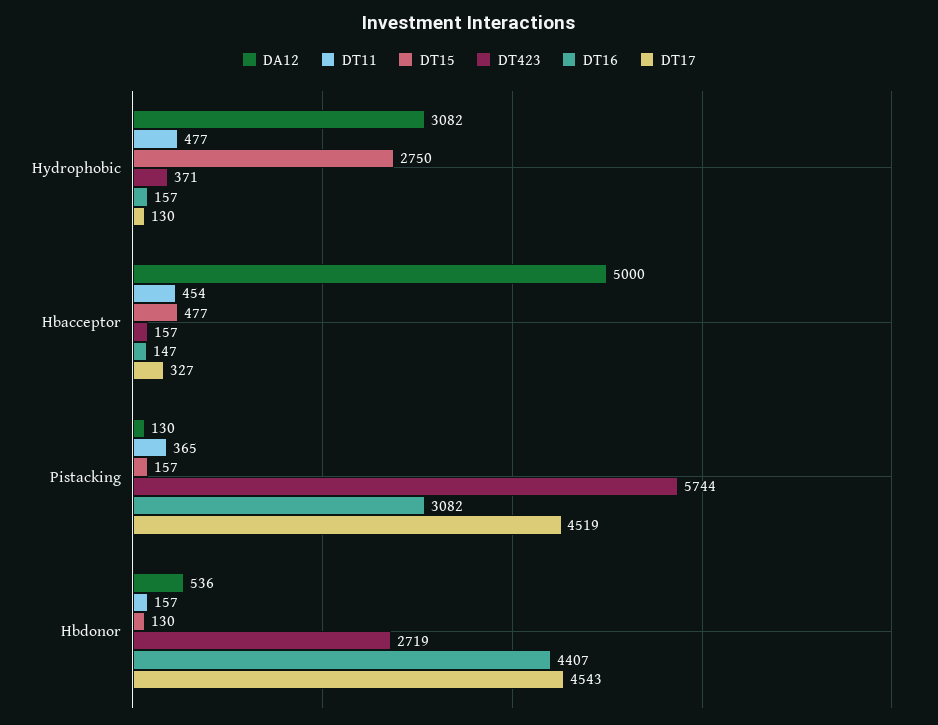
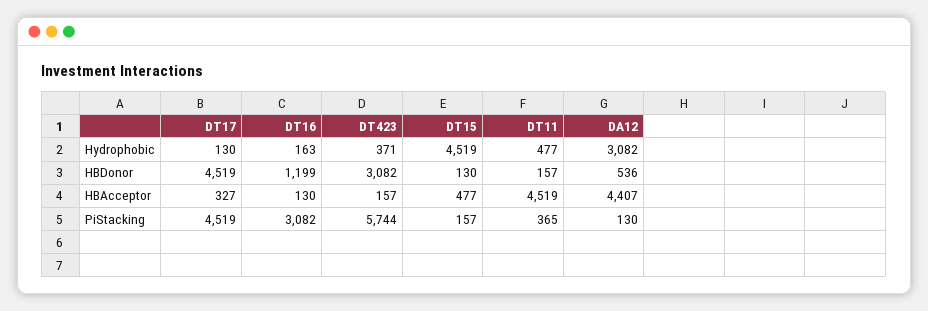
  {
    "DA12": {
      "Hydrophobic": 3082,
-     "Hbacceptor": 5000,
+     "Hbacceptor": 4407,
      "Pistacking": 130,
      "Hbdonor": 536
    },
    "DT11": {
      "Hydrophobic": 477,
-     "Hbacceptor": 454,
+     "Hbacceptor": 4519,
      "Pistacking": 365,
      "Hbdonor": 157
    },
    "DT15": {
-     "Hydrophobic": 2750,
+     "Hydrophobic": 4519,
      "Hbacceptor": 477,
      "Pistacking": 157,
      "Hbdonor": 130
    },
    "DT423": {
      "Hydrophobic": 371,
      "Hbacceptor": 157,
      "Pistacking": 5744,
-     "Hbdonor": 2719
+     "Hbdonor": 3082
    },
    "DT16": {
-     "Hydrophobic": 157,
+     "Hydrophobic": 163,
-     "Hbacceptor": 147,
+     "Hbacceptor": 130,
      "Pistacking": 3082,
-     "Hbdonor": 4407
+     "Hbdonor": 1199
    },
    "DT17": {
      "Hydrophobic": 130,
      "Hbacceptor": 327,
      "Pistacking": 4519,
-     "Hbdonor": 4543
+     "Hbdonor": 4519
    }
  }

